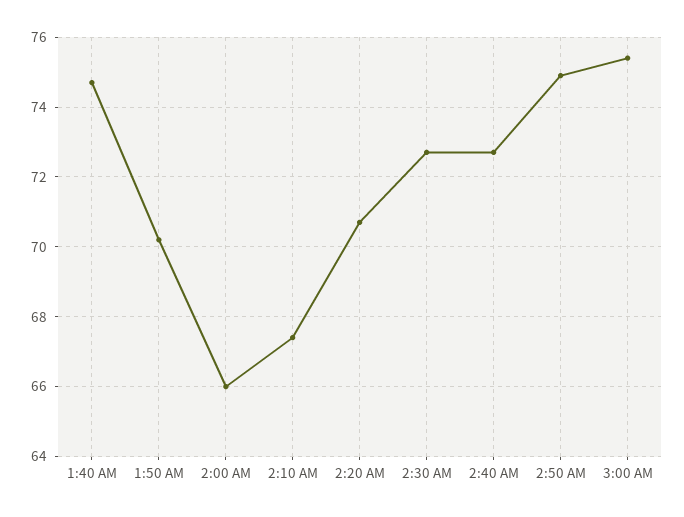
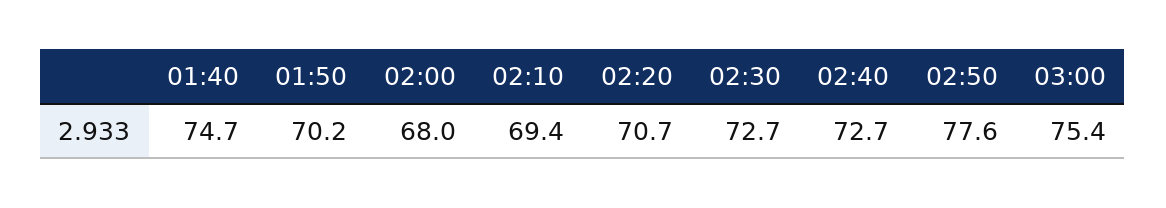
  {
    "1:40 AM": 74.7,
    "1:50 AM": 70.2,
-   "2:00 AM": 66,
+   "2:00 AM": 68,
-   "2:10 AM": 67.5,
+   "2:10 AM": 69.4,
    "2:20 AM": 70.7,
    "2:30 AM": 72.7,
    "2:40 AM": 72.7,
-   "2:50 AM": 75,
+   "2:50 AM": 77.6,
    "3:00 AM": 75.4
  }

